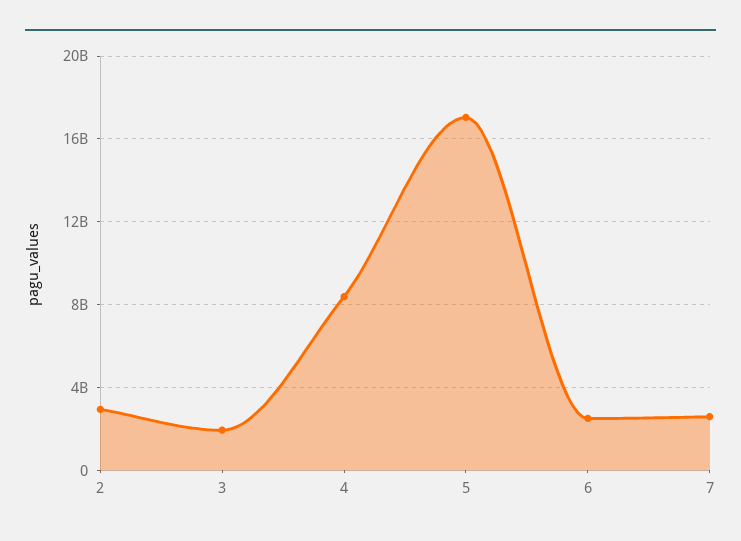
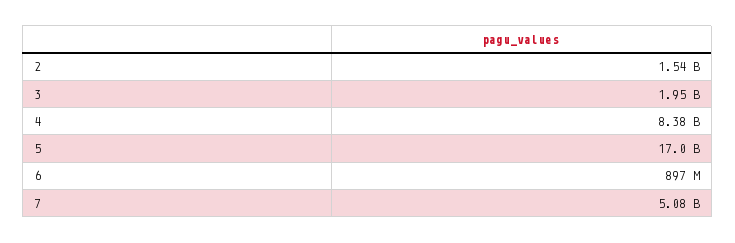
  {
-   "2": 3000000000,
+   "2": 1540000000,
    "3": 1950000000,
    "4": 8380000000,
    "5": 17000000000,
-   "6": 2500000000,
+   "6": 897000000,
-   "7": 2500000000
+   "7": 5080000000
  }

